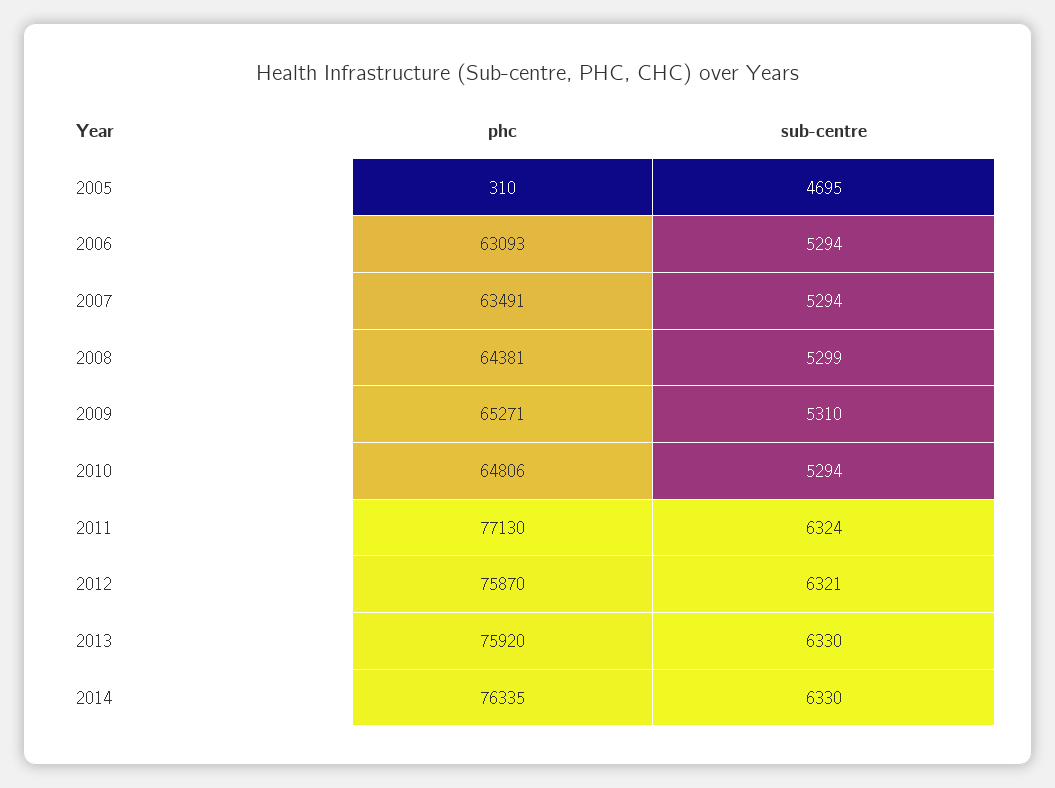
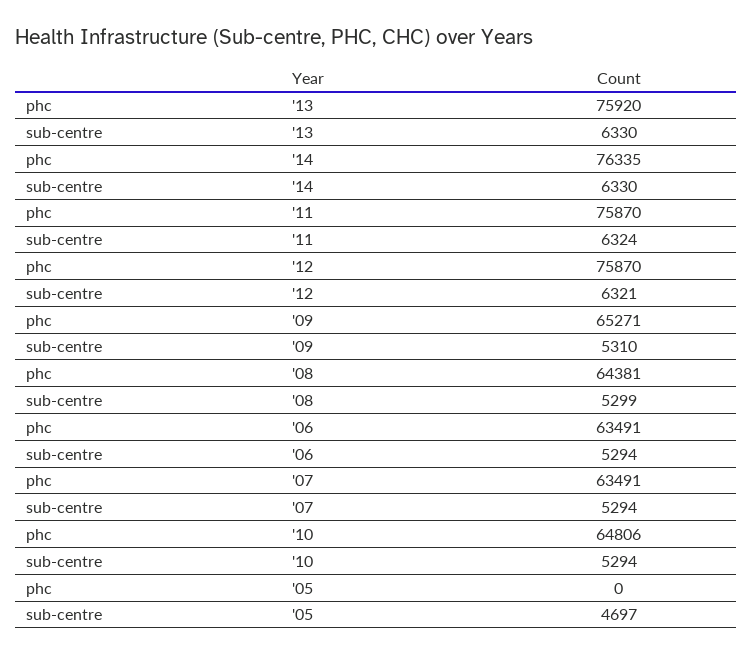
  {
    "phc": {
-     "2005": 310,
+     "2005": 0,
-     "2006": 63093,
+     "2006": 63491,
      "2007": 63491,
      "2008": 64381,
      "2009": 65271,
      "2010": 64806,
-     "2011": 77130,
+     "2011": 75870,
      "2012": 75870,
      "2013": 75920,
      "2014": 76335
    },
    "sub-centre": {
-     "2005": 4695,
+     "2005": 4697,
      "2006": 5294,
      "2007": 5294,
      "2008": 5299,
      "2009": 5310,
      "2010": 5294,
      "2011": 6324,
      "2012": 6321,
      "2013": 6330,
      "2014": 6330
    }
  }

